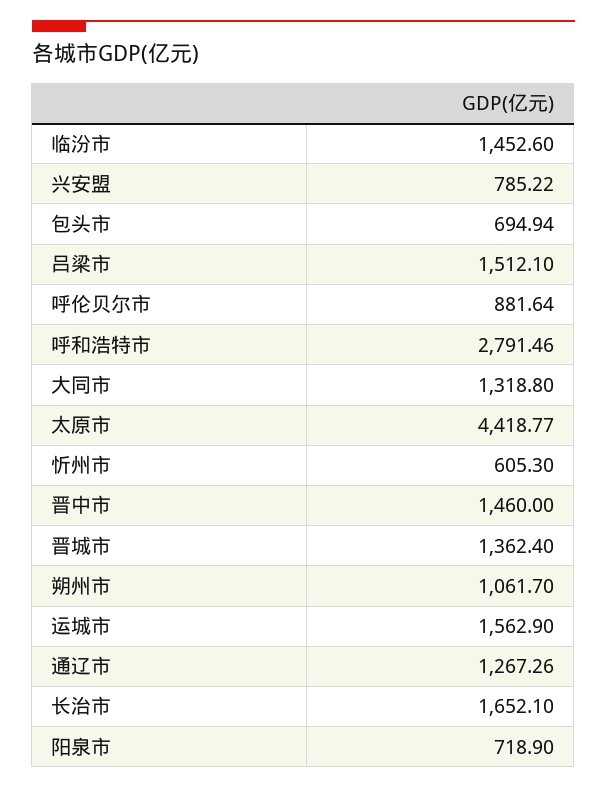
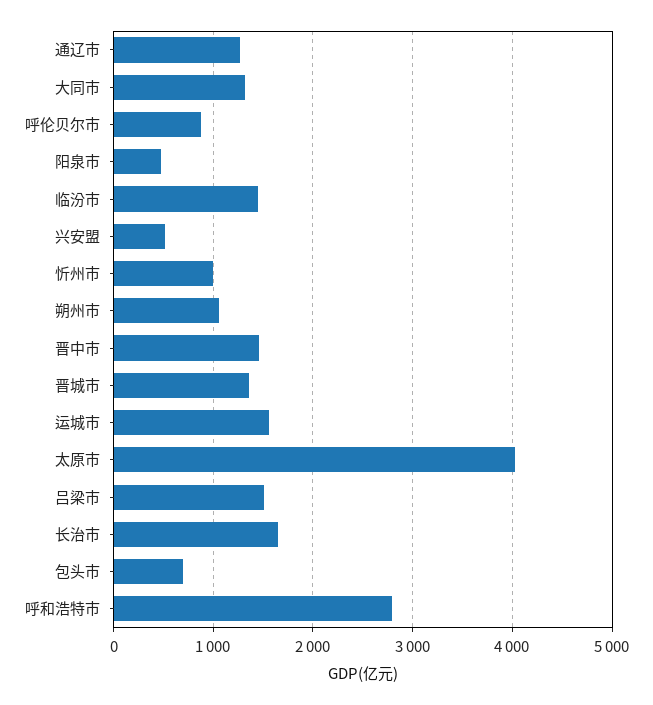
  {
    "临汾市": 1452.6,
-   "兴安盟": 785.22,
+   "兴安盟": 500,
    "包头市": 694.94,
    "吕梁市": 1512.1,
    "呼伦贝尔市": 881.64,
    "呼和浩特市": 2791.46,
    "大同市": 1318.8,
-   "太原市": 4418.77,
+   "太原市": 4000,
-   "忻州市": 605.3,
+   "忻州市": 1000,
    "晋中市": 1460,
    "晋城市": 1362.4,
    "朔州市": 1061.7,
    "运城市": 1562.9,
    "通辽市": 1267.26,
    "长治市": 1652.1,
-   "阳泉市": 718.9
+   "阳泉市": 500
  }

